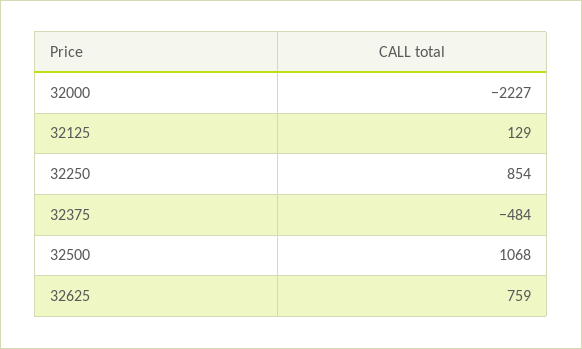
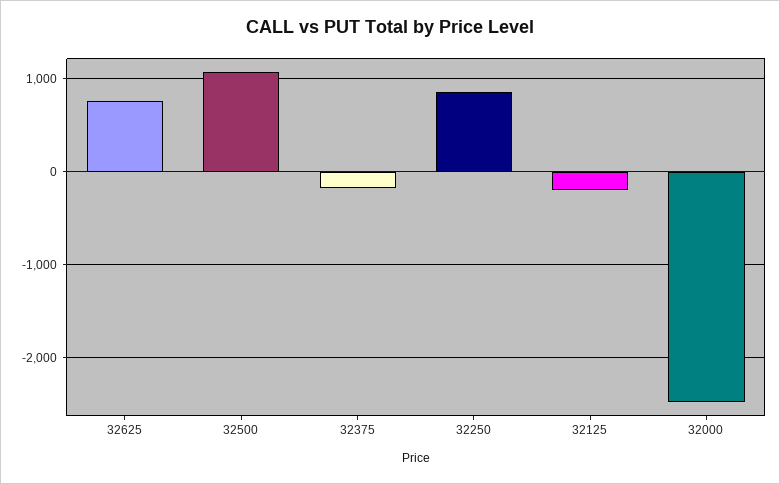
  {
-   "32000": -2227,
+   "32000": -2500,
-   "32125": 129,
+   "32125": -200,
    "32250": 854,
-   "32375": -484,
+   "32375": -200,
    "32500": 1068,
    "32625": 759
  }

